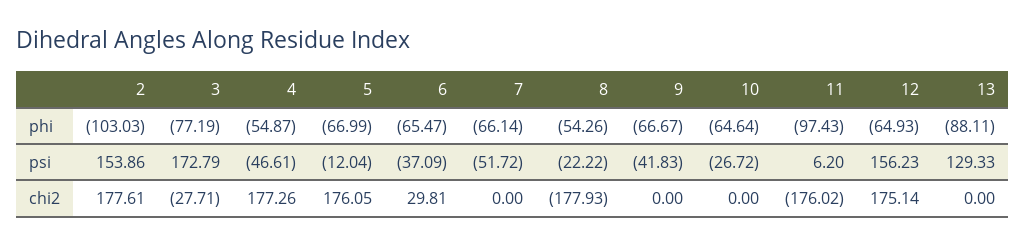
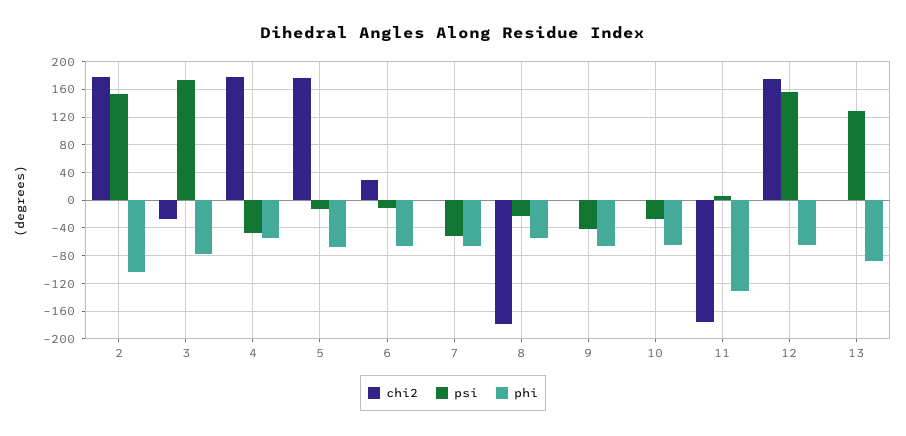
  {
    "phi": {
      "2": -103.03,
      "3": -77.19,
      "4": -54.87,
      "5": -66.99,
      "6": -65.47,
      "7": -66.14,
      "8": -54.26,
      "9": -66.67,
      "10": -64.64,
-     "11": -97.43,
+     "11": -130,
      "12": -64.93,
      "13": -88.11
    },
    "psi": {
      "2": 153.86,
      "3": 172.79,
      "4": -46.61,
      "5": -12.04,
-     "6": -37.09,
+     "6": -10,
      "7": -51.72,
      "8": -22.22,
      "9": -41.83,
      "10": -26.72,
      "11": 6.2,
      "12": 156.23,
      "13": 129.33
    },
    "chi2": {
      "2": 177.61,
      "3": -27.71,
      "4": 177.26,
      "5": 176.05,
      "6": 29.81,
      "7": 0,
      "8": -177.93,
      "9": 0,
      "10": 0,
      "11": -176.02,
      "12": 175.14,
      "13": 0
    }
  }

